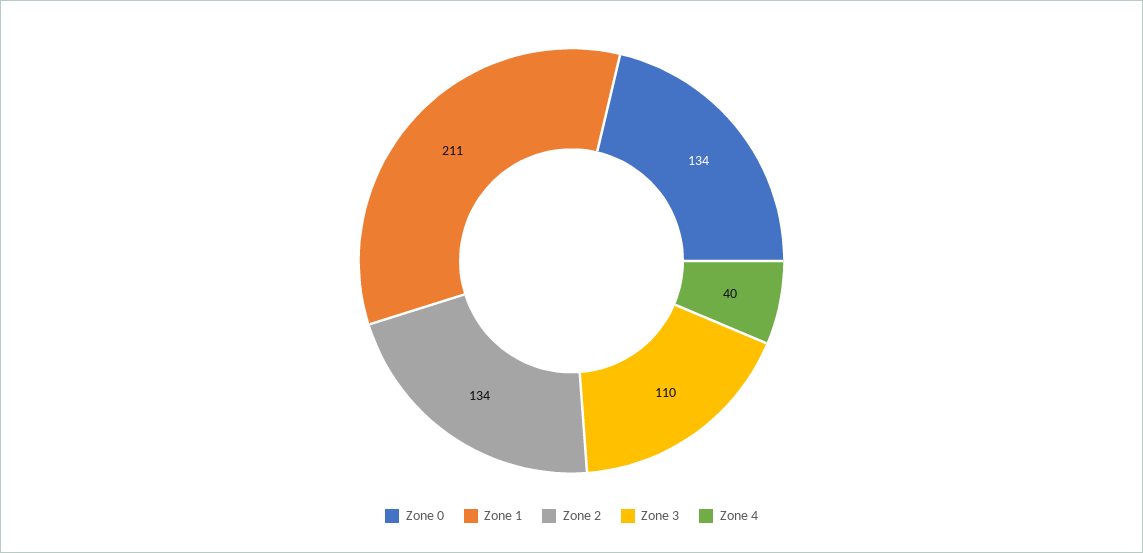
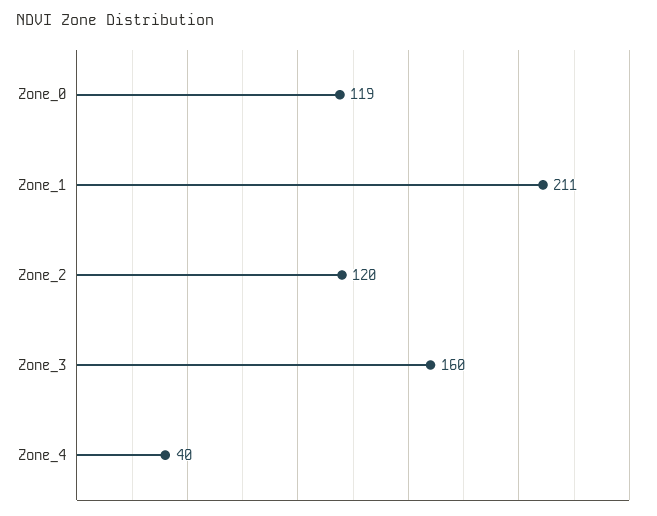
  {
-   "Zone 0": 134,
+   "Zone 0": 119,
    "Zone 1": 211,
-   "Zone 2": 134,
+   "Zone 2": 120,
-   "Zone 3": 110,
+   "Zone 3": 160,
    "Zone 4": 40
  }

